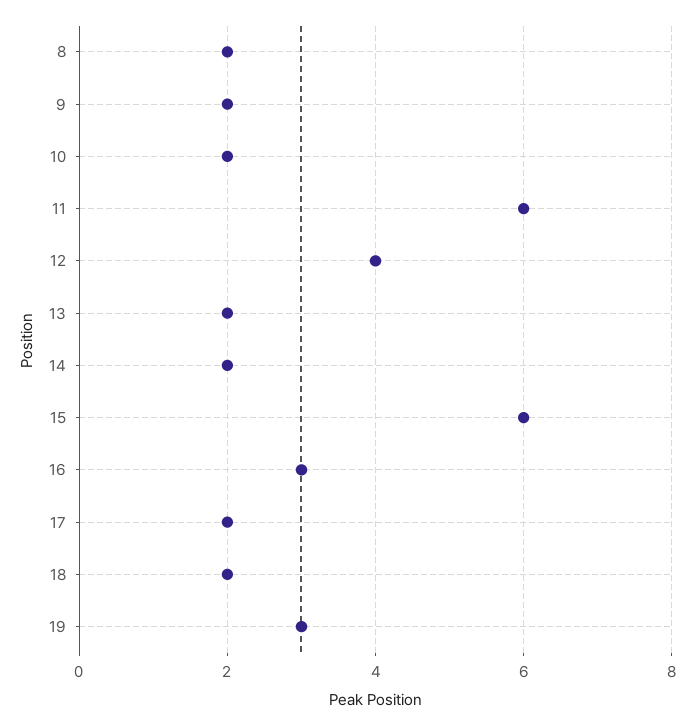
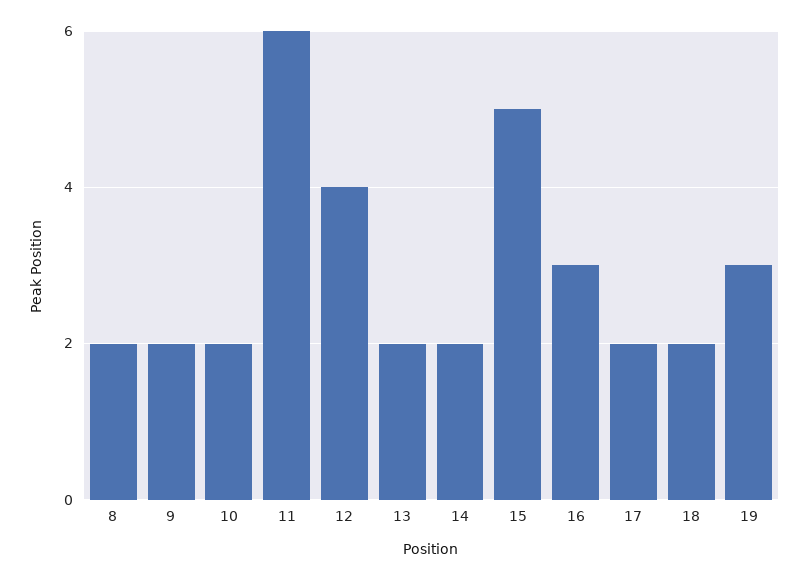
  {
    "8": 2,
    "9": 2,
    "10": 2,
    "11": 6,
    "12": 4,
    "13": 2,
    "14": 2,
-   "15": 6,
+   "15": 5,
    "16": 3,
    "17": 2,
    "18": 2,
    "19": 3
  }

